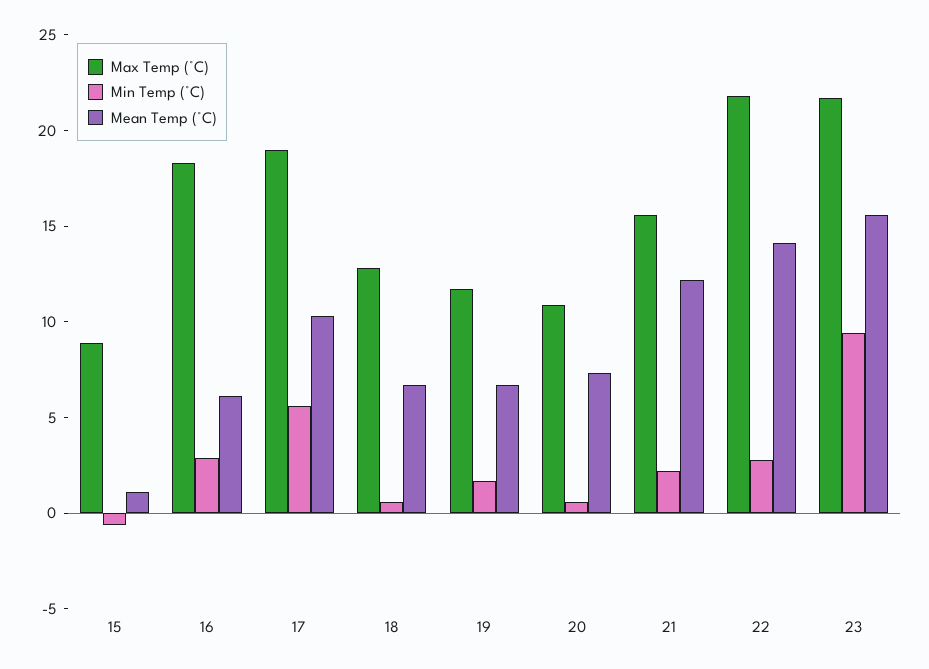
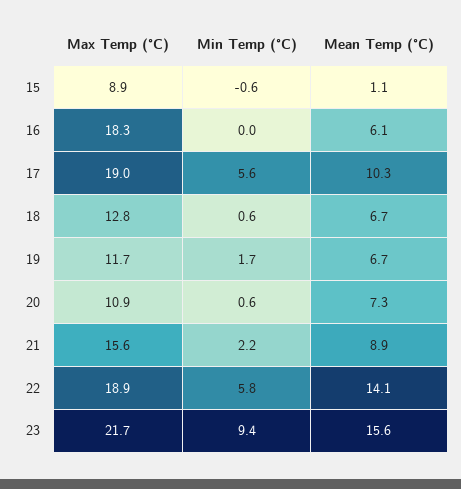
  {
    "Max Temp (°C)": {
      "15": 8.9,
      "16": 18.3,
      "17": 19,
      "18": 12.8,
      "19": 11.7,
      "20": 10.9,
      "21": 15.6,
-     "22": 22,
+     "22": 18.9,
      "23": 21.7
    },
    "Min Temp (°C)": {
      "15": -0.6,
-     "16": 3,
+     "16": 0,
      "17": 5.6,
      "18": 0.6,
      "19": 1.7,
      "20": 0.6,
      "21": 2.2,
-     "22": 3,
+     "22": 5.8,
      "23": 9.4
    },
    "Mean Temp (°C)": {
      "15": 1.1,
      "16": 6.1,
      "17": 10.3,
      "18": 6.7,
      "19": 6.7,
      "20": 7.3,
-     "21": 12,
+     "21": 8.9,
      "22": 14.1,
      "23": 15.6
    }
  }

